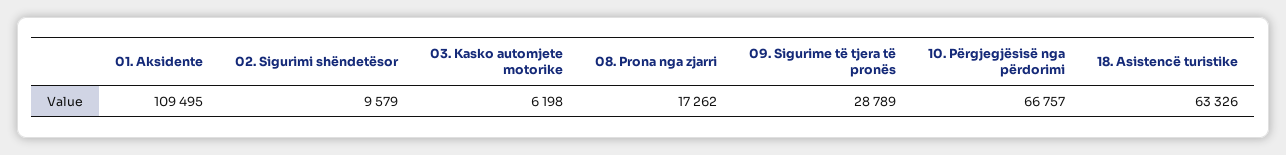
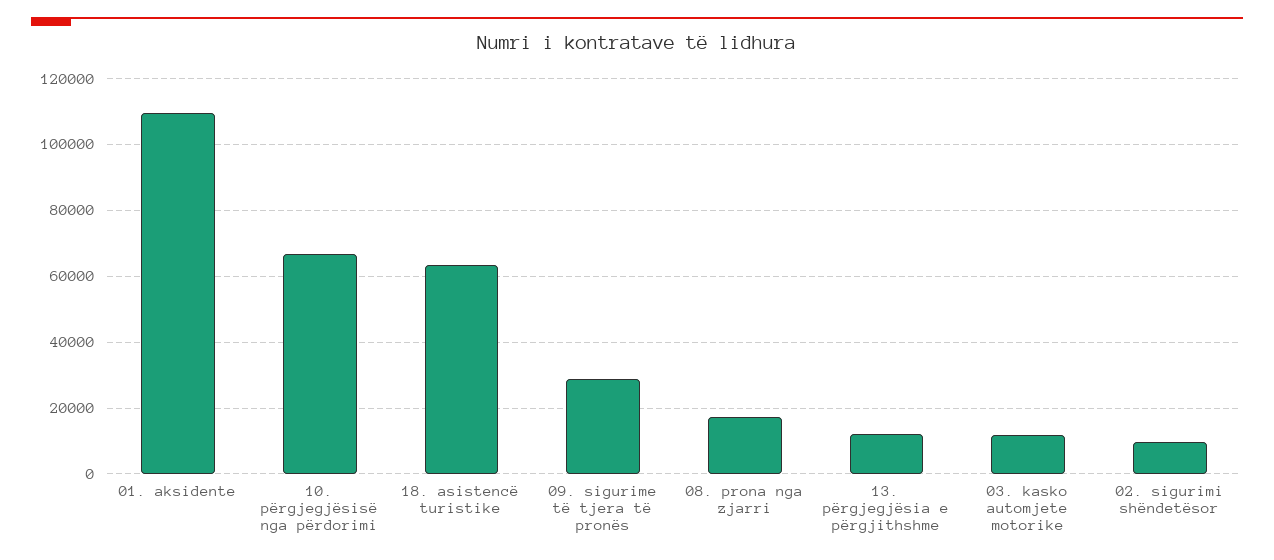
  {
    "01. Aksidente": 109495,
    "02. Sigurimi shëndetësor": 9579,
-   "03. Kasko automjete motorike": 6198,
+   "03. Kasko automjete motorike": 12000,
    "08. Prona nga zjarri": 17262,
    "09. Sigurime të tjera të pronës": 28789,
    "10. Përgjegjësisë nga përdorimi": 66757,
-   "18. Asistencë turistike": 63326
+   "18. Asistencë turistike": 63326,
+   "13. përgjegjësia e përgjithshme": 12000
  }

